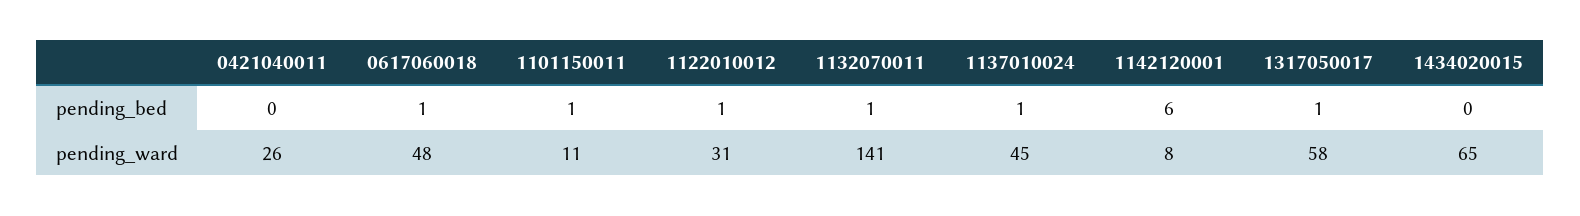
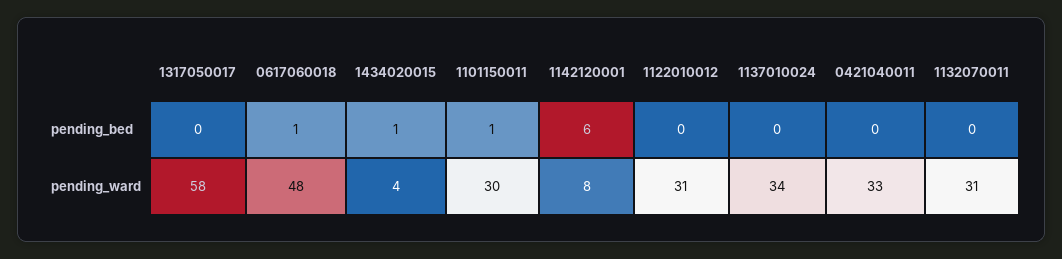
  {
    "0421040011": {
      "pending_bed": 0,
-     "pending_ward": 26
+     "pending_ward": 33
    },
    "0617060018": {
      "pending_bed": 1,
      "pending_ward": 48
    },
    "1101150011": {
      "pending_bed": 1,
-     "pending_ward": 11
+     "pending_ward": 30
    },
    "1122010012": {
-     "pending_bed": 1,
+     "pending_bed": 0,
      "pending_ward": 31
    },
    "1132070011": {
-     "pending_bed": 1,
+     "pending_bed": 0,
-     "pending_ward": 141
+     "pending_ward": 31
    },
    "1137010024": {
-     "pending_bed": 1,
+     "pending_bed": 0,
-     "pending_ward": 45
+     "pending_ward": 34
    },
    "1142120001": {
      "pending_bed": 6,
      "pending_ward": 8
    },
    "1317050017": {
-     "pending_bed": 1,
+     "pending_bed": 0,
      "pending_ward": 58
    },
    "1434020015": {
-     "pending_bed": 0,
+     "pending_bed": 1,
-     "pending_ward": 65
+     "pending_ward": 4
    }
  }

